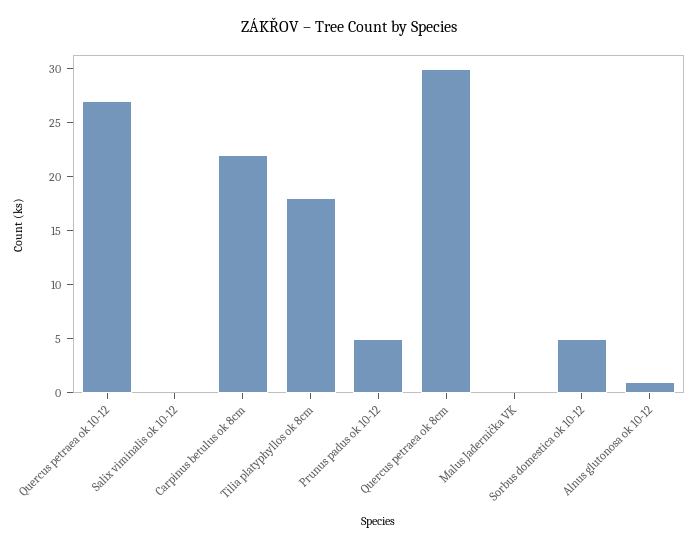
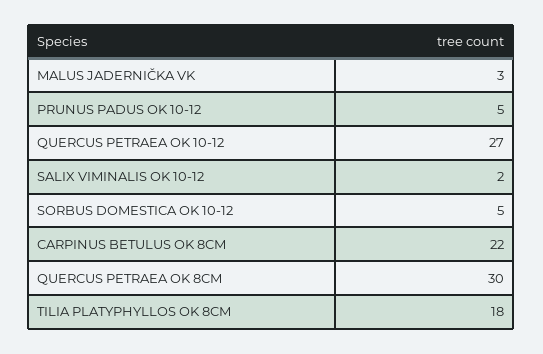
  {
    "Quercus petraea ok 10-12": 27,
-   "Salix viminalis ok 10-12": 0,
+   "Salix viminalis ok 10-12": 2,
    "Carpinus betulus ok 8cm": 22,
    "Tilia platyphyllos ok 8cm": 18,
    "Prunus padus ok 10-12": 5,
    "Quercus petraea ok 8cm": 30,
-   "Malus Jadernička VK": 0,
+   "Malus Jadernička VK": 3,
-   "Sorbus domestica ok 10-12": 5,
+   "Sorbus domestica ok 10-12": 5
-   "Alnus glutonosa ok 10-12": 1
  }

